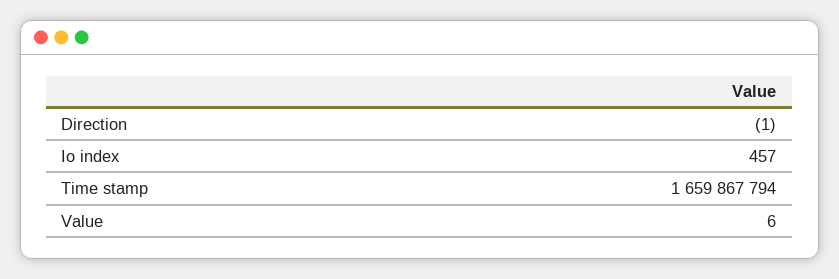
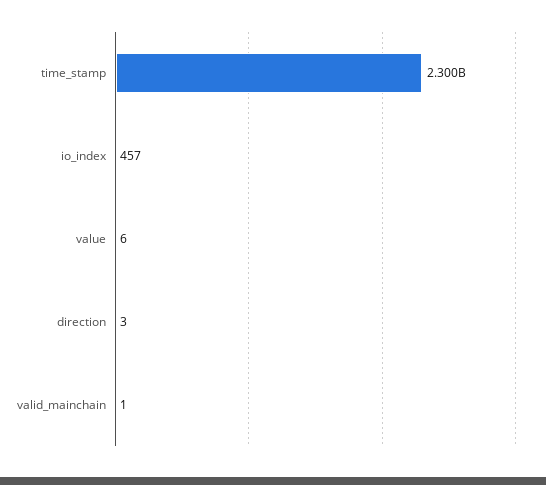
  {
-   "Direction": -1,
+   "Direction": 3,
    "Io index": 457,
-   "Time stamp": 1659867794,
+   "Time stamp": 2300000000,
-   "Value": 6
+   "Value": 6,
+   "valid_mainchain": 1
  }

